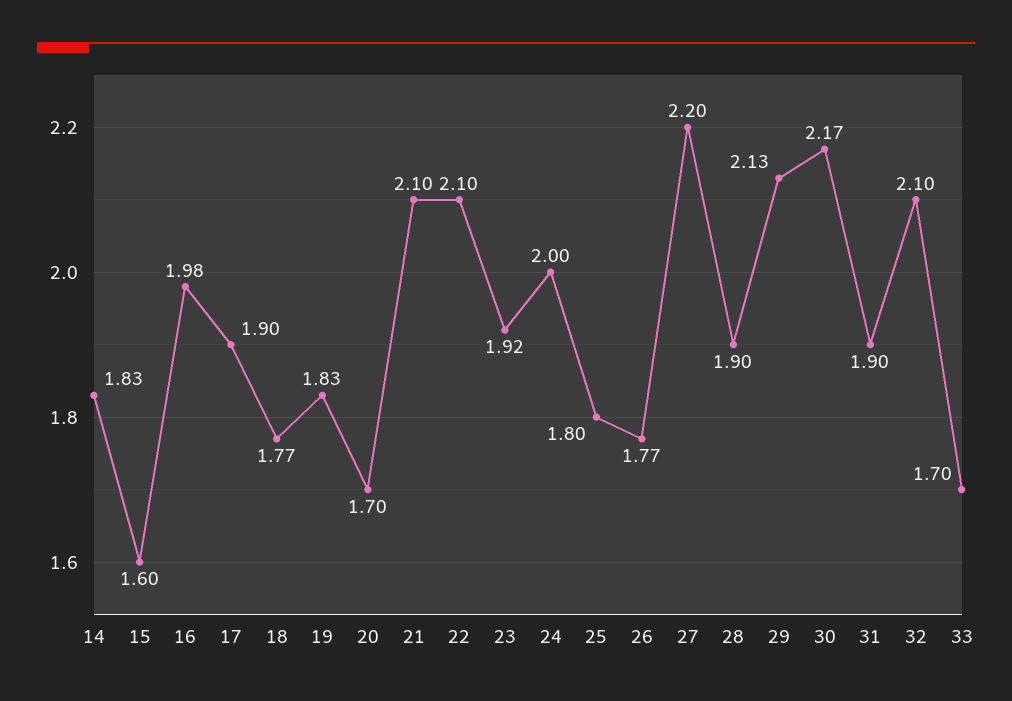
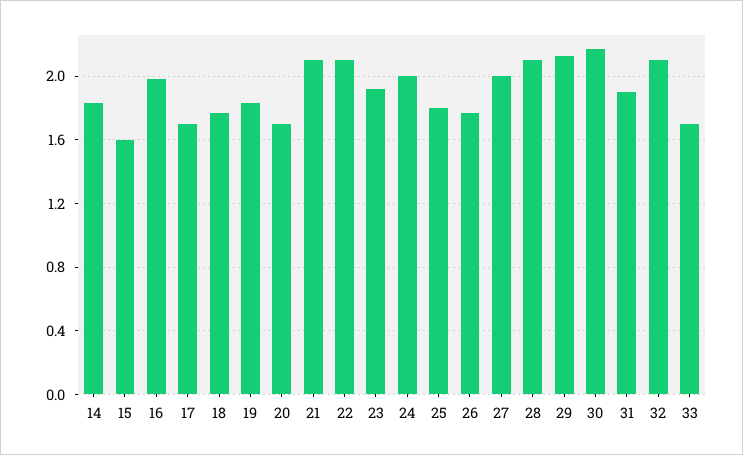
  {
    "14": 1.83,
    "15": 1.6,
    "16": 1.98,
-   "17": 1.9,
+   "17": 1.7,
    "18": 1.77,
    "19": 1.83,
    "20": 1.7,
    "21": 2.1,
    "22": 2.1,
    "23": 1.92,
    "24": 2,
    "25": 1.8,
    "26": 1.77,
-   "27": 2.2,
+   "27": 2,
-   "28": 1.9,
+   "28": 2.1,
    "29": 2.13,
    "30": 2.17,
    "31": 1.9,
    "32": 2.1,
    "33": 1.7
  }

